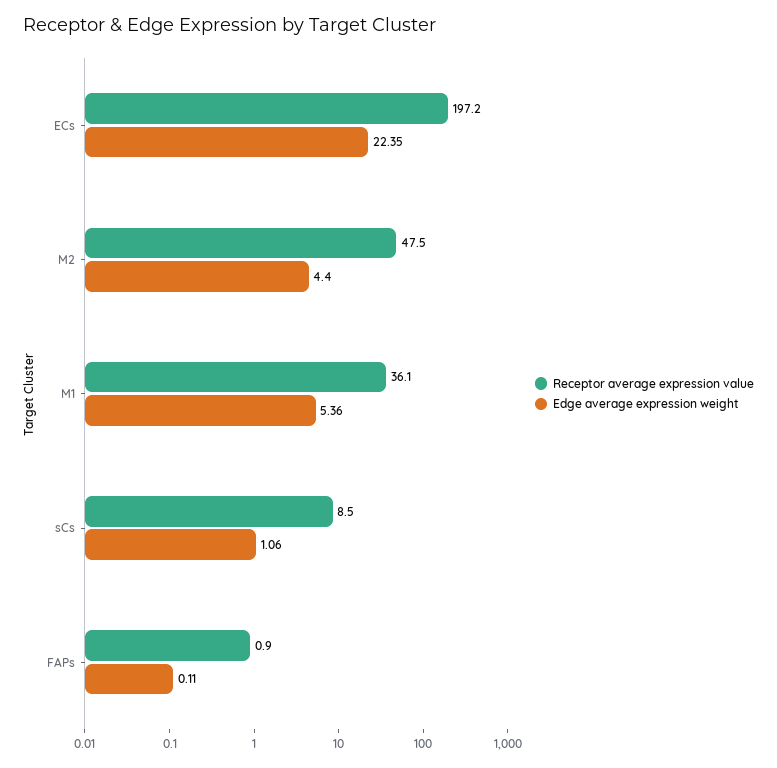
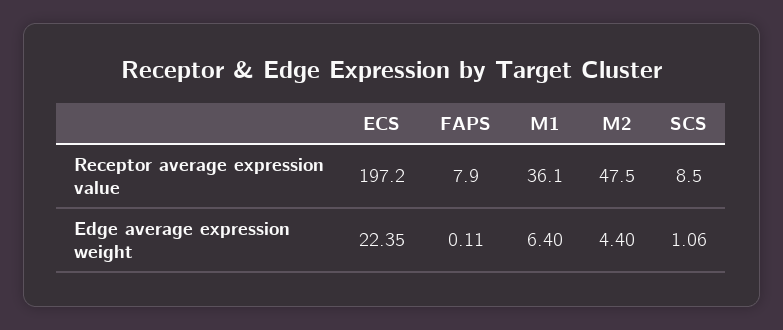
  {
    "Receptor average expression value": {
      "ECs": 197.2,
      "M2": 47.5,
      "M1": 36.1,
      "sCs": 8.5,
-     "FAPs": 0.9
+     "FAPs": 7.9
    },
    "Edge average expression weight": {
      "ECs": 22.35,
      "M2": 4.4,
-     "M1": 5.36,
+     "M1": 6.4,
      "sCs": 1.06,
      "FAPs": 0.11
    }
  }

